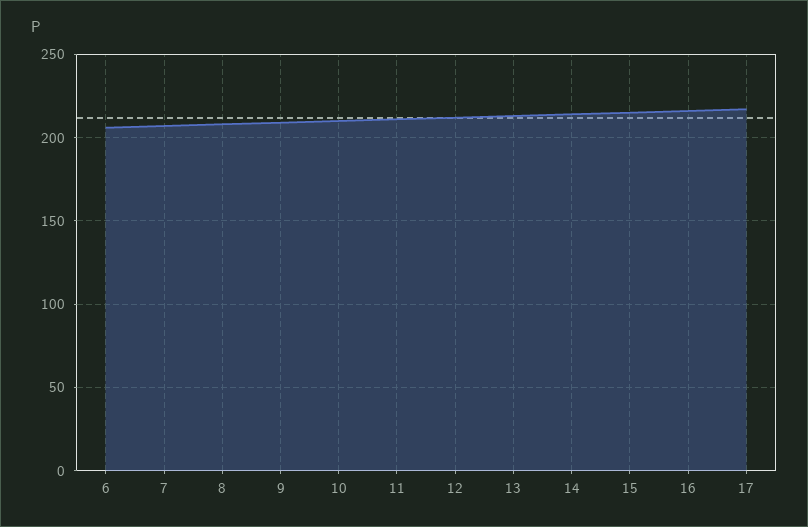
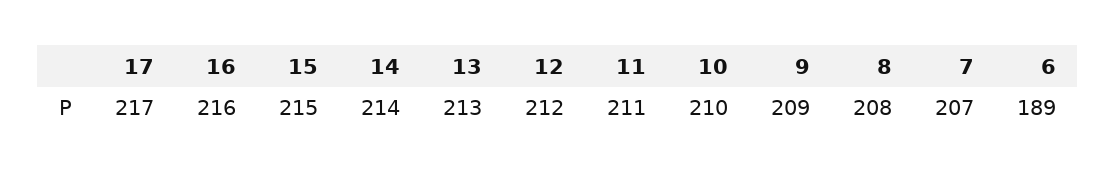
  {
-   "6": 205,
+   "6": 189,
    "7": 207,
    "8": 208,
    "9": 209,
    "10": 210,
    "11": 211,
    "12": 212,
    "13": 213,
    "14": 214,
    "15": 215,
    "16": 216,
    "17": 217
  }

